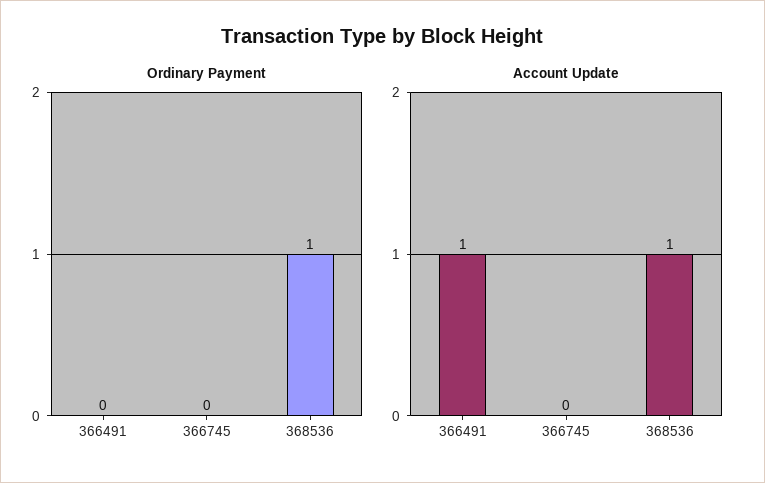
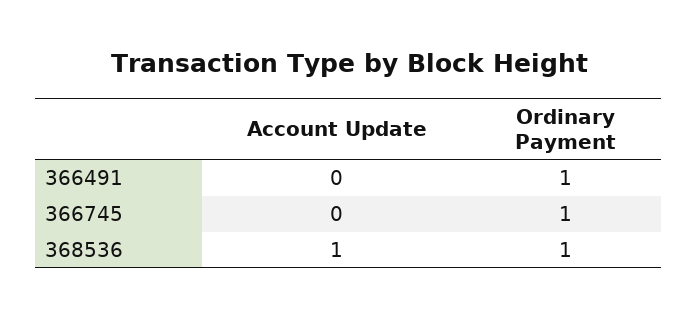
  {
    "Ordinary Payment": {
-     "366491": 0,
+     "366491": 1,
-     "366745": 0,
+     "366745": 1,
      "368536": 1
    },
    "Account Update": {
-     "366491": 1,
+     "366491": 0,
      "366745": 0,
      "368536": 1
    }
  }

